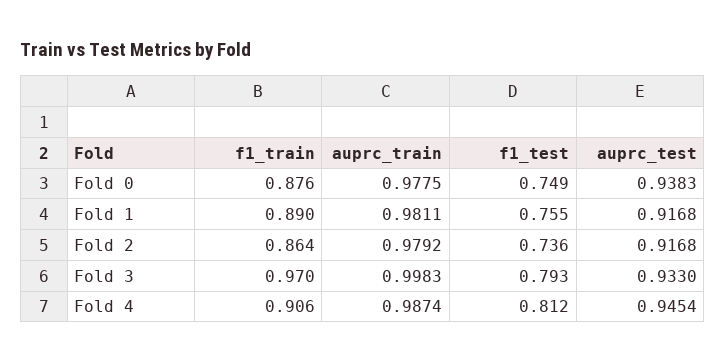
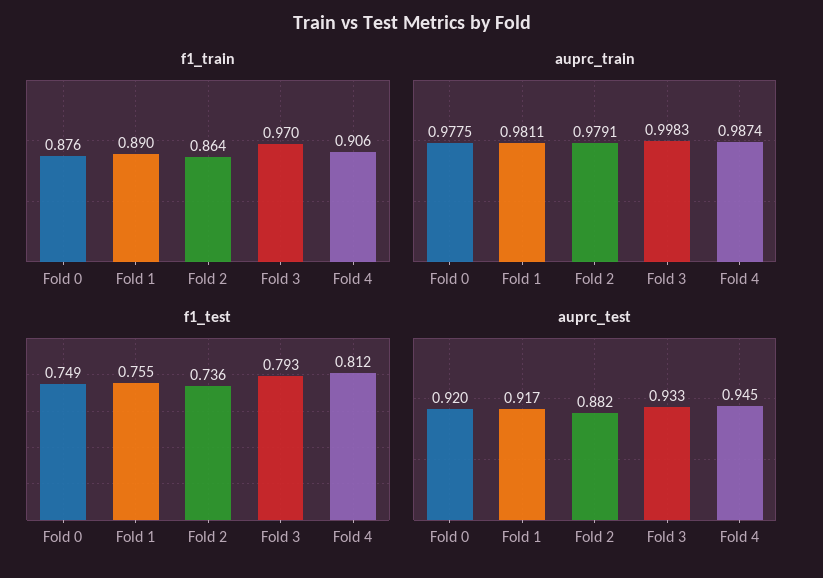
  {
    "f1_train": {
      "Fold 0": 0.876,
      "Fold 1": 0.89,
      "Fold 2": 0.864,
      "Fold 3": 0.97,
      "Fold 4": 0.906
    },
    "auprc_train": {
      "Fold 0": 0.9775,
      "Fold 1": 0.9811,
-     "Fold 2": 0.9792,
+     "Fold 2": 0.9791,
      "Fold 3": 0.9983,
      "Fold 4": 0.9874
    },
    "f1_test": {
      "Fold 0": 0.749,
      "Fold 1": 0.755,
      "Fold 2": 0.736,
      "Fold 3": 0.793,
      "Fold 4": 0.812
    },
    "auprc_test": {
-     "Fold 0": 0.9383,
+     "Fold 0": 0.92,
      "Fold 1": 0.9168,
-     "Fold 2": 0.9168,
+     "Fold 2": 0.882,
      "Fold 3": 0.933,
      "Fold 4": 0.9454
    }
  }

